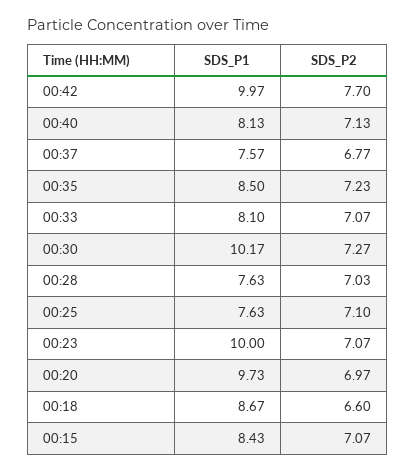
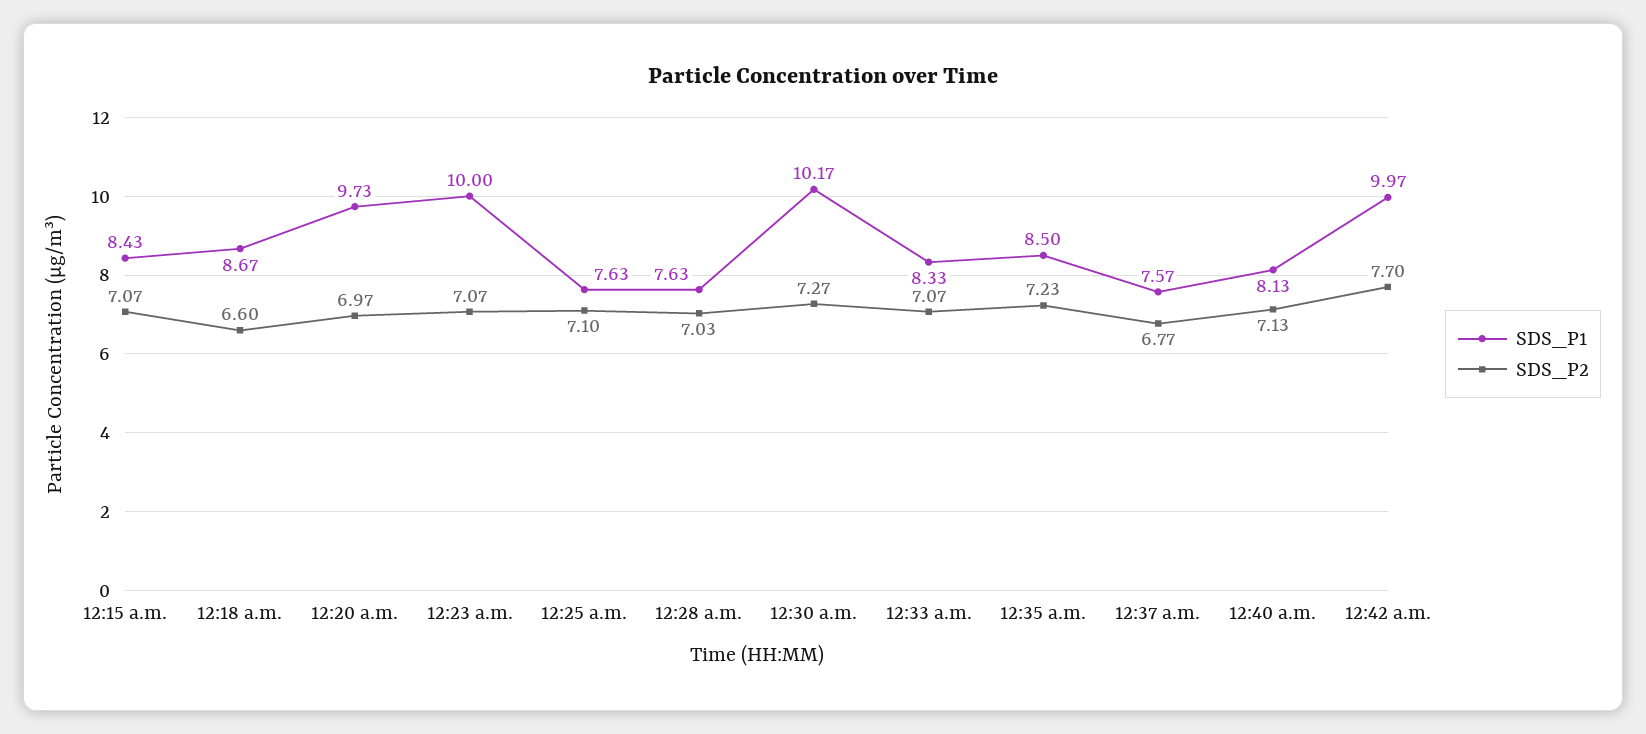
  {
    "SDS_P1": {
      "00:42": 9.97,
      "00:40": 8.13,
      "00:37": 7.57,
      "00:35": 8.5,
-     "00:33": 8.1,
+     "00:33": 8.33,
      "00:30": 10.17,
      "00:28": 7.63,
      "00:25": 7.63,
      "00:23": 10,
      "00:20": 9.73,
      "00:18": 8.67,
      "00:15": 8.43
    },
    "SDS_P2": {
      "00:42": 7.7,
      "00:40": 7.13,
      "00:37": 6.77,
      "00:35": 7.23,
      "00:33": 7.07,
      "00:30": 7.27,
      "00:28": 7.03,
      "00:25": 7.1,
      "00:23": 7.07,
      "00:20": 6.97,
      "00:18": 6.6,
      "00:15": 7.07
    }
  }

